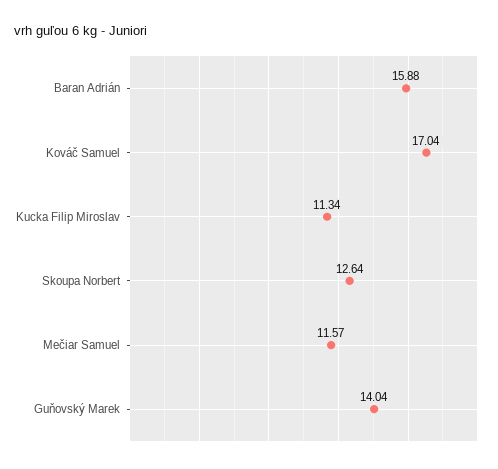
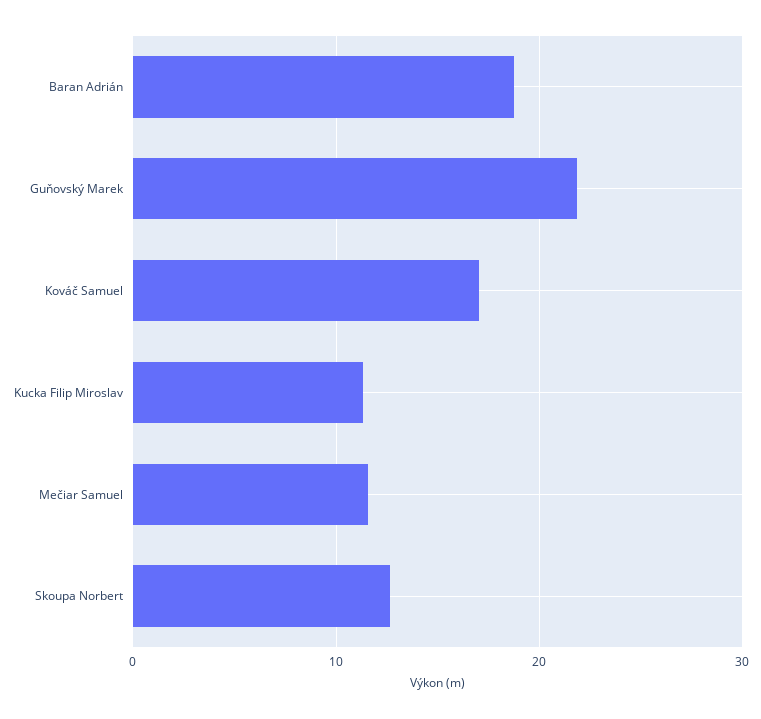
  {
-   "Baran Adrián": 15.88,
+   "Baran Adrián": 19,
    "Kováč Samuel": 17.04,
    "Kucka Filip Miroslav": 11.34,
    "Skoupa Norbert": 12.64,
    "Mečiar Samuel": 11.57,
-   "Guňovský Marek": 14.04
+   "Guňovský Marek": 22
  }

